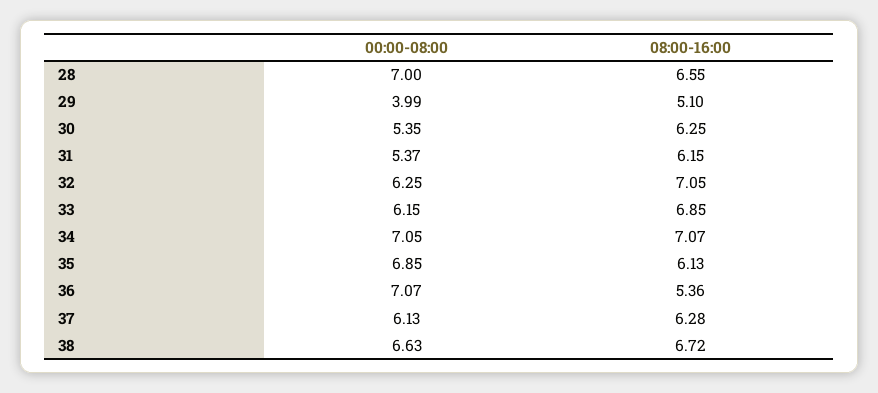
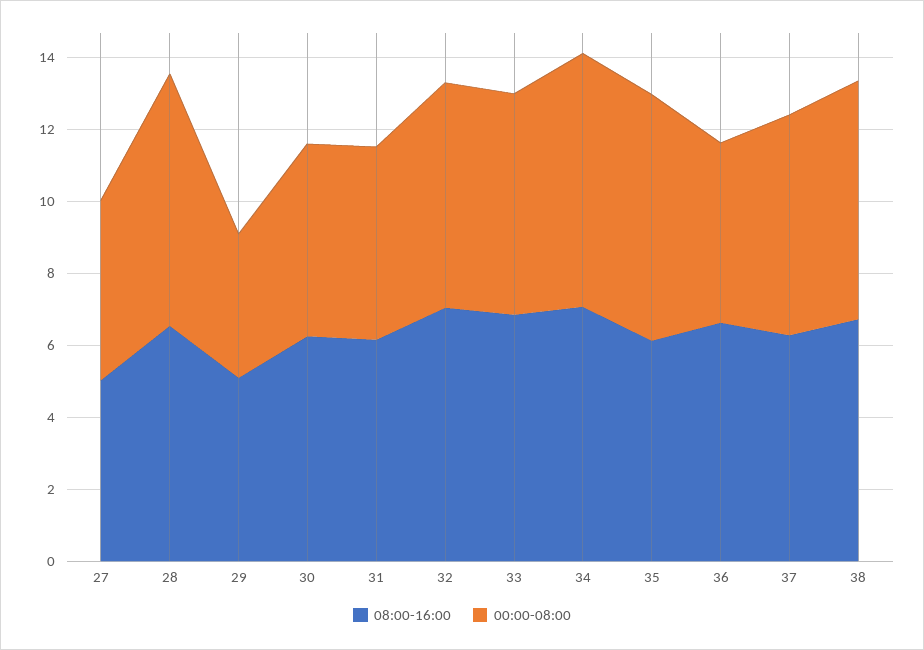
  {
    "00:00-08:00": {
      "28": 7,
      "29": 3.99,
      "30": 5.35,
      "31": 5.37,
      "32": 6.25,
      "33": 6.15,
      "34": 7.05,
      "35": 6.85,
-     "36": 7.07,
+     "36": 5,
      "37": 6.13,
-     "38": 6.63
+     "38": 6.63,
+     "27": 5
    },
    "08:00-16:00": {
      "28": 6.55,
      "29": 5.1,
      "30": 6.25,
      "31": 6.15,
      "32": 7.05,
      "33": 6.85,
      "34": 7.07,
      "35": 6.13,
-     "36": 5.36,
+     "36": 6.5,
      "37": 6.28,
-     "38": 6.72
+     "38": 6.72,
+     "27": 5
    }
  }

